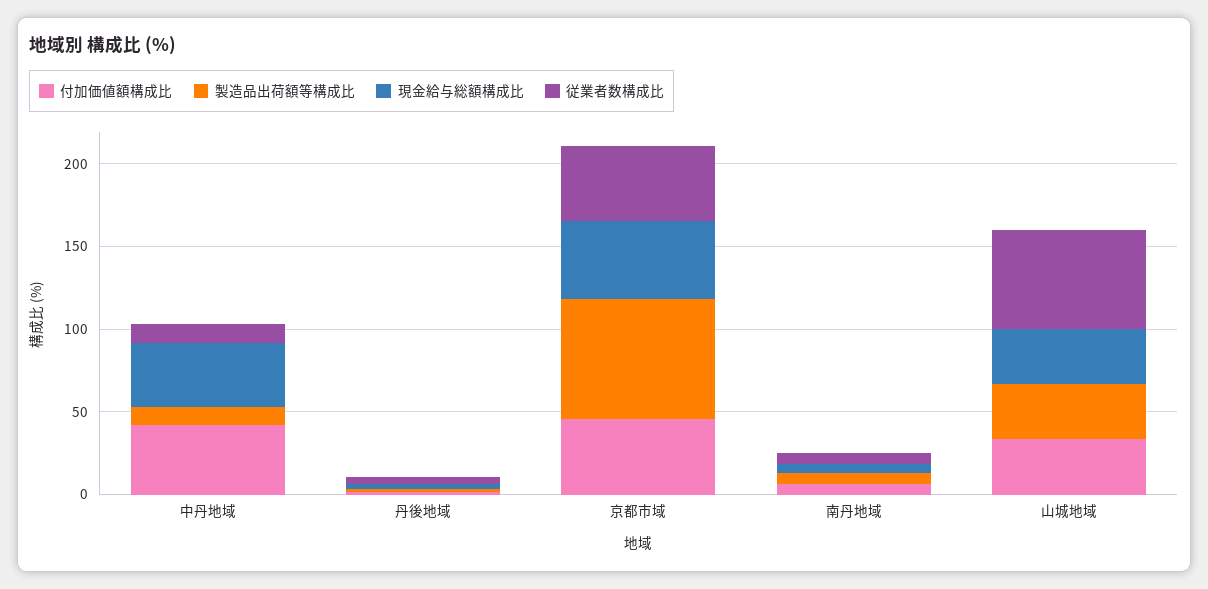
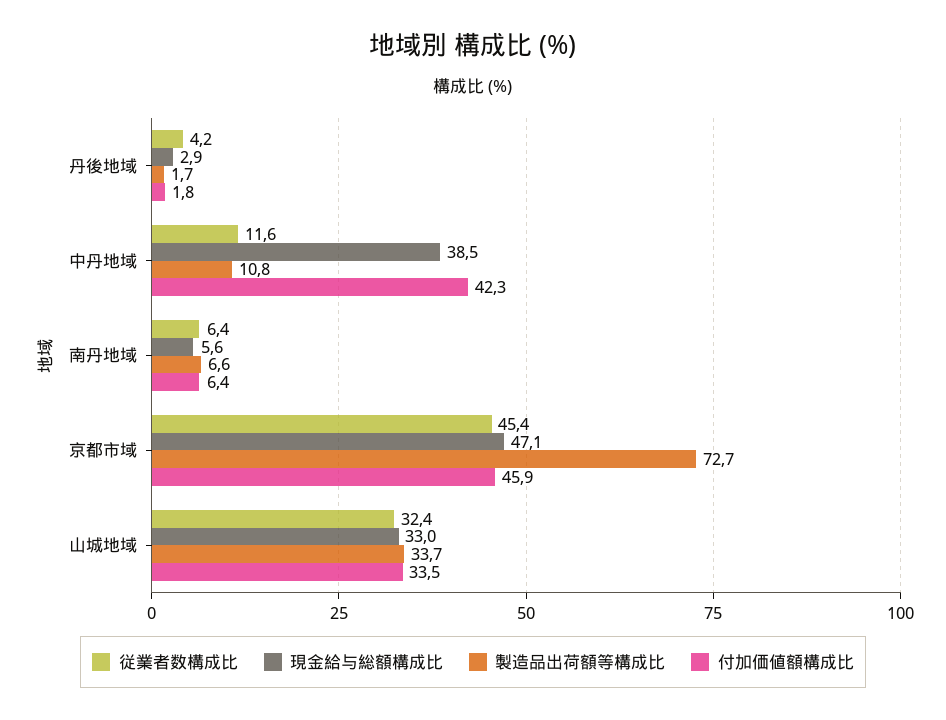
  {
    "付加価値額構成比": {
      "中丹地域": 42.3,
      "丹後地域": 1.8,
      "京都市域": 45.9,
      "南丹地域": 6.4,
      "山城地域": 33.5
    },
    "製造品出荷額等構成比": {
      "中丹地域": 10.8,
      "丹後地域": 1.7,
      "京都市域": 72.7,
      "南丹地域": 6.6,
      "山城地域": 33.7
    },
    "現金給与総額構成比": {
      "中丹地域": 38.5,
      "丹後地域": 2.9,
      "京都市域": 47.1,
      "南丹地域": 5.6,
      "山城地域": 33
    },
    "従業者数構成比": {
      "中丹地域": 11.6,
      "丹後地域": 4.2,
      "京都市域": 45.4,
      "南丹地域": 6.4,
-     "山城地域": 60
+     "山城地域": 32.4
    }
  }

